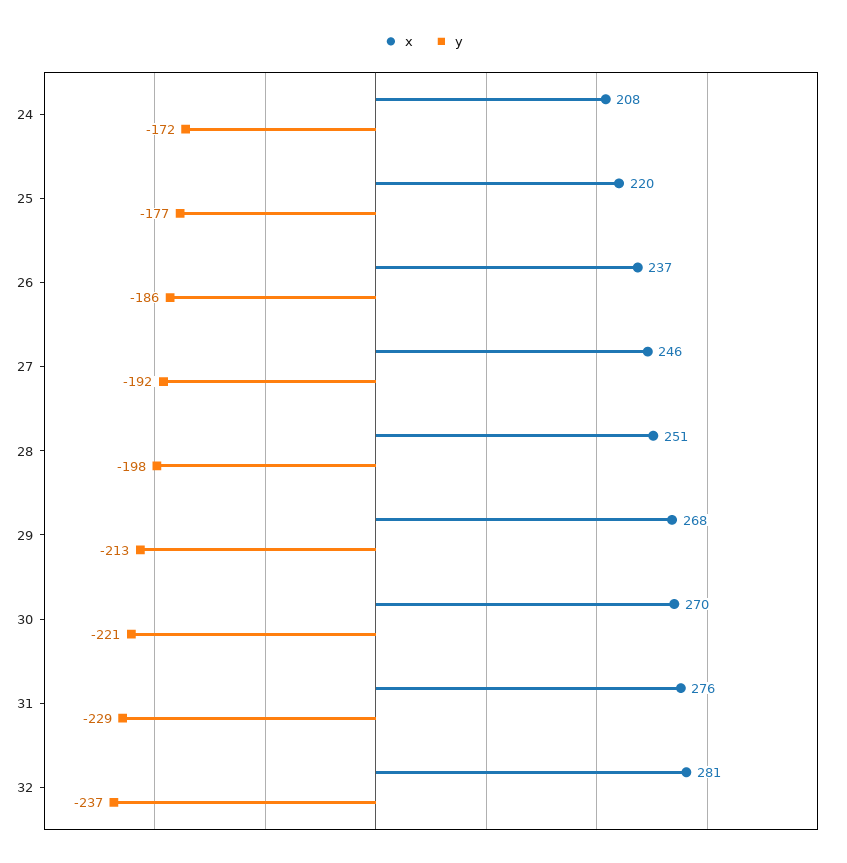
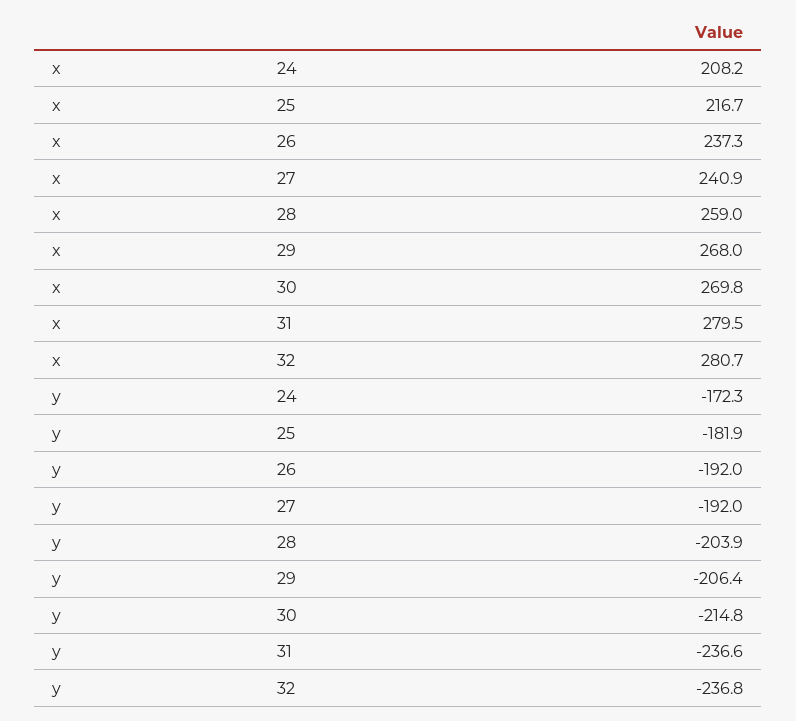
  {
    "x": {
      "24": 208.2,
-     "25": 220,
+     "25": 216.7,
      "26": 237.3,
-     "27": 246,
+     "27": 240.9,
-     "28": 251,
+     "28": 259,
      "29": 268,
      "30": 269.8,
-     "31": 276,
+     "31": 279.5,
      "32": 280.7
    },
    "y": {
      "24": -172.3,
-     "25": -177,
+     "25": -181.9,
-     "26": -186,
+     "26": -192,
      "27": -192,
-     "28": -198,
+     "28": -203.9,
-     "29": -213,
+     "29": -206.4,
-     "30": -221,
+     "30": -214.8,
-     "31": -229,
+     "31": -236.6,
      "32": -236.8
    }
  }

